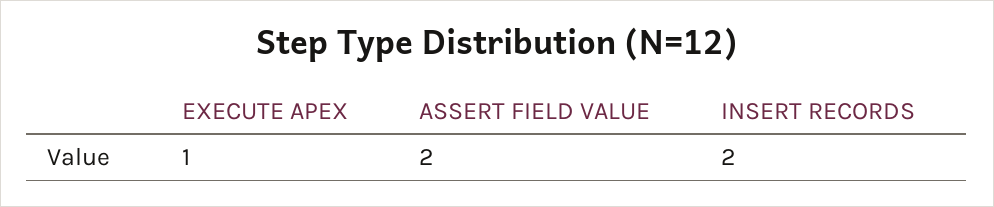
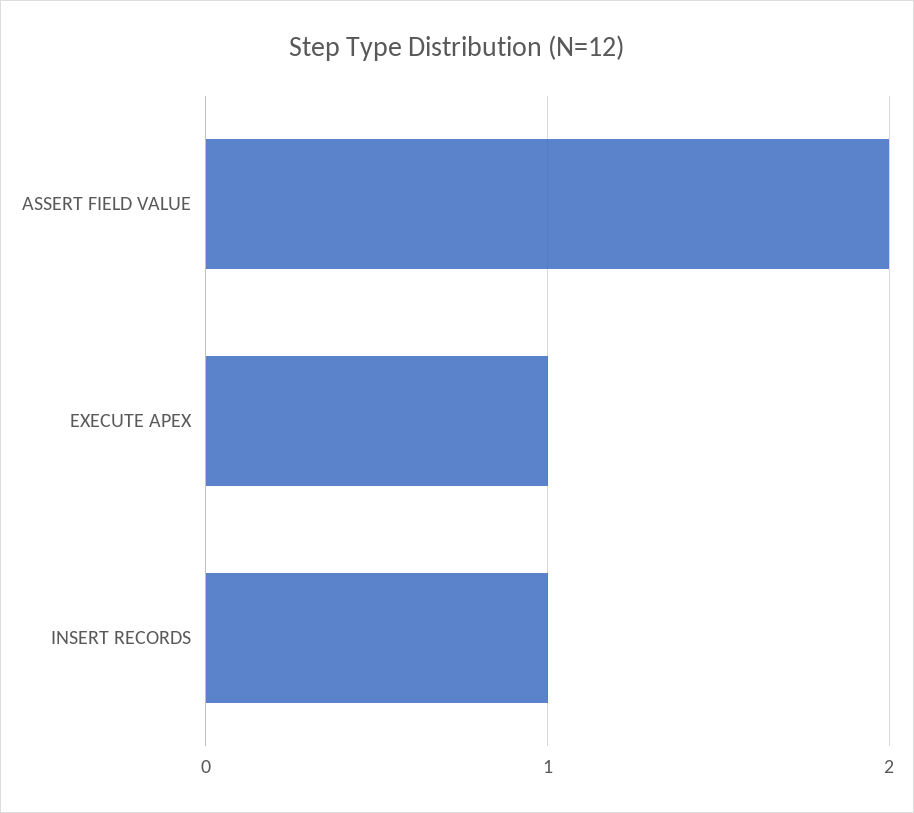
  {
    "EXECUTE APEX": 1,
    "ASSERT FIELD VALUE": 2,
-   "INSERT RECORDS": 2
+   "INSERT RECORDS": 1
  }

